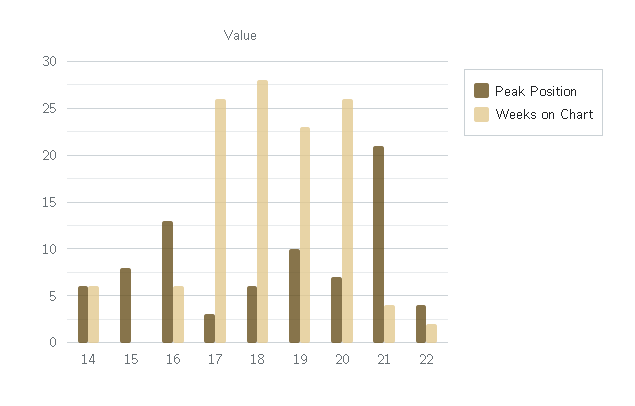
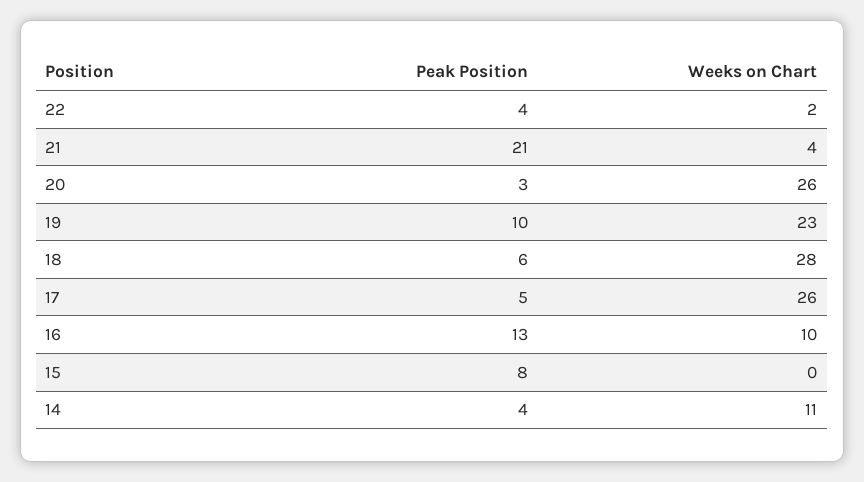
  {
    "Peak Position": {
-     "14": 6,
+     "14": 4,
      "15": 8,
      "16": 13,
-     "17": 3,
+     "17": 5,
      "18": 6,
      "19": 10,
-     "20": 7,
+     "20": 3,
      "21": 21,
      "22": 4
    },
    "Weeks on Chart": {
-     "14": 6,
+     "14": 11,
      "15": 0,
-     "16": 6,
+     "16": 10,
      "17": 26,
      "18": 28,
      "19": 23,
      "20": 26,
      "21": 4,
      "22": 2
    }
  }

